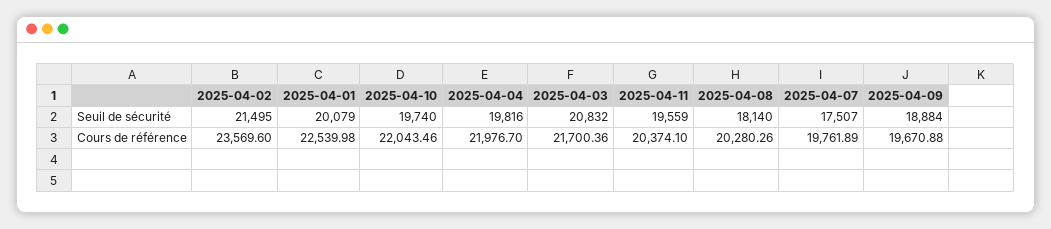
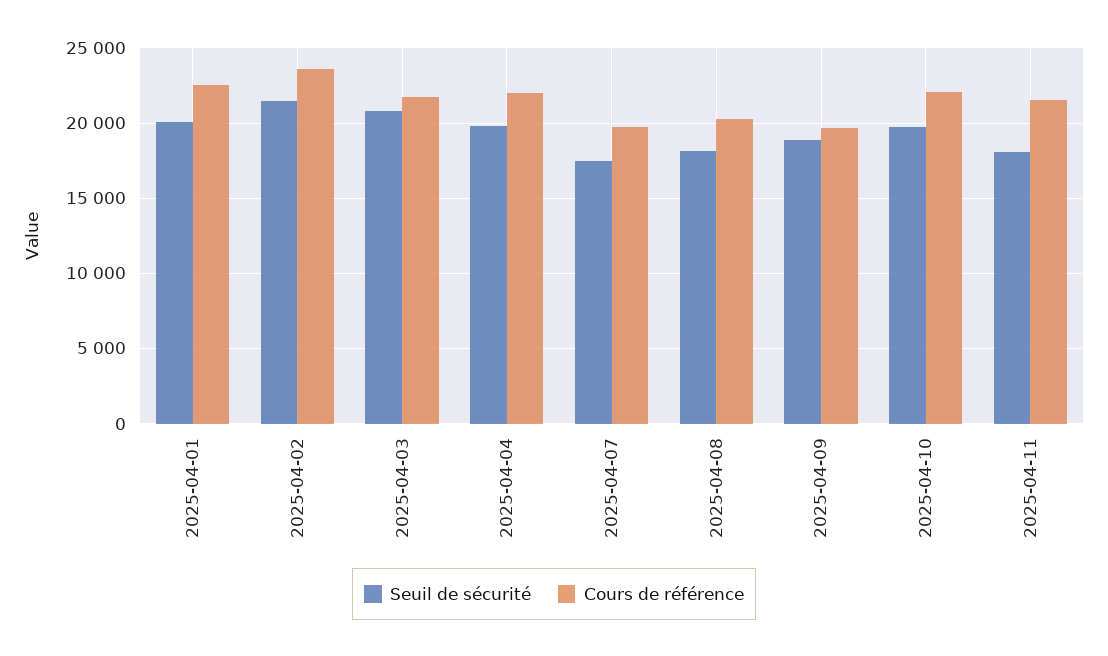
  {
    "Seuil de sécurité": {
      "2025-04-02": 21495,
      "2025-04-01": 20079,
      "2025-04-10": 19740,
      "2025-04-04": 19816,
      "2025-04-03": 20832,
-     "2025-04-11": 19559,
+     "2025-04-11": 18000,
      "2025-04-08": 18140,
      "2025-04-07": 17507,
      "2025-04-09": 18884
    },
    "Cours de référence": {
      "2025-04-02": 23569.6,
      "2025-04-01": 22539.98,
      "2025-04-10": 22043.46,
      "2025-04-04": 21976.7,
      "2025-04-03": 21700.36,
-     "2025-04-11": 20374.1,
+     "2025-04-11": 21500,
      "2025-04-08": 20280.26,
      "2025-04-07": 19761.89,
      "2025-04-09": 19670.88
    }
  }

